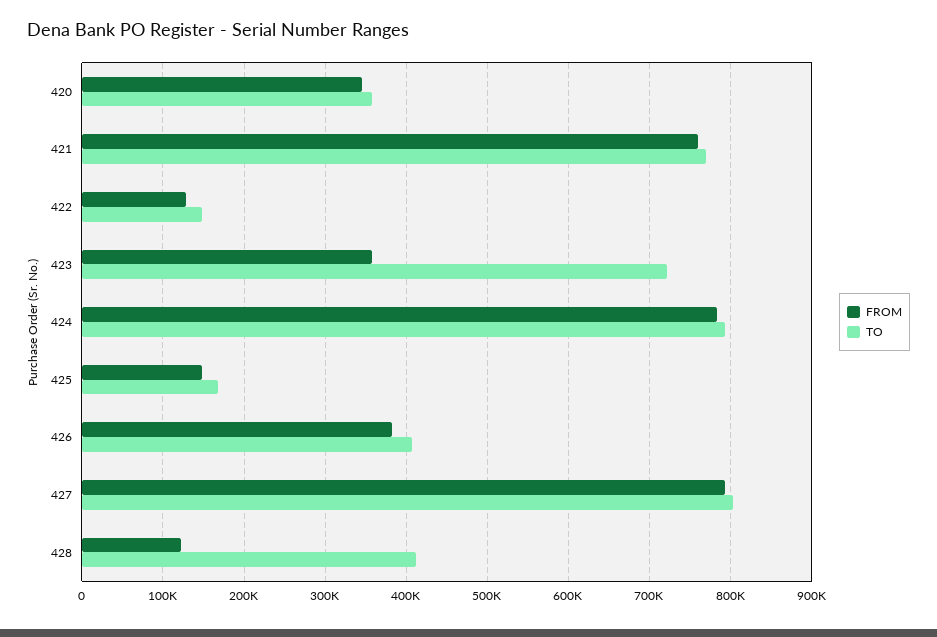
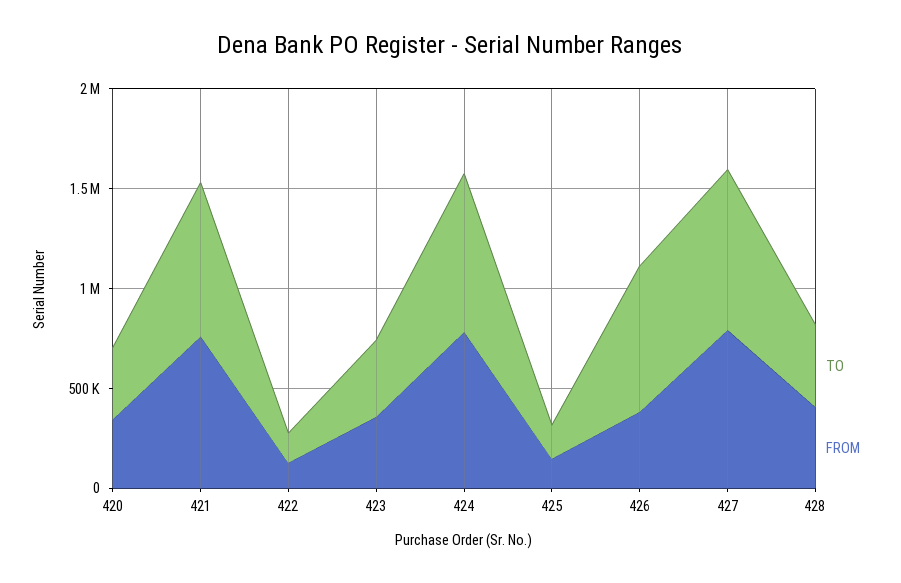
  {
    "FROM": {
      "420": 350000,
      "421": 760000,
      "422": 130000,
      "423": 360000,
      "424": 780000,
      "425": 150000,
      "426": 380000,
      "427": 790000,
-     "428": 120000
+     "428": 400000
    },
    "TO": {
      "420": 360000,
      "421": 770000,
      "422": 150000,
-     "423": 720000,
+     "423": 400000,
      "424": 790000,
      "425": 170000,
-     "426": 410000,
+     "426": 700000,
      "427": 800000,
      "428": 410000
    }
  }

